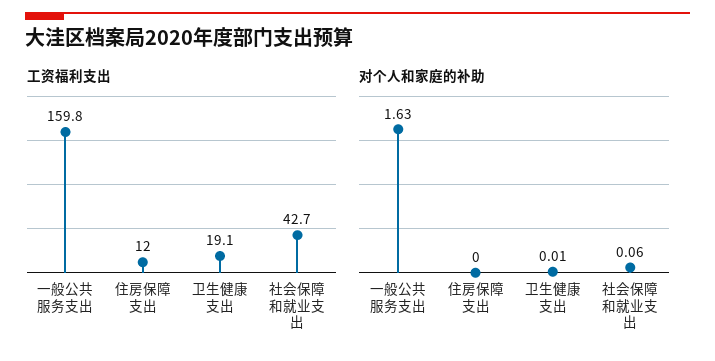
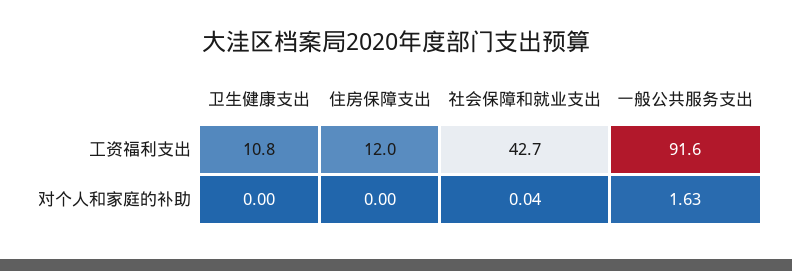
  {
    "工资福利支出": {
-     "一般公共服务支出": 159.8,
+     "一般公共服务支出": 91.6,
      "住房保障支出": 12,
-     "卫生健康支出": 19.1,
+     "卫生健康支出": 10.8,
      "社会保障和就业支出": 42.7
    },
    "对个人和家庭的补助": {
      "一般公共服务支出": 1.63,
      "住房保障支出": 0,
-     "卫生健康支出": 0.01,
+     "卫生健康支出": 0,
-     "社会保障和就业支出": 0.06
+     "社会保障和就业支出": 0.04
    }
  }

